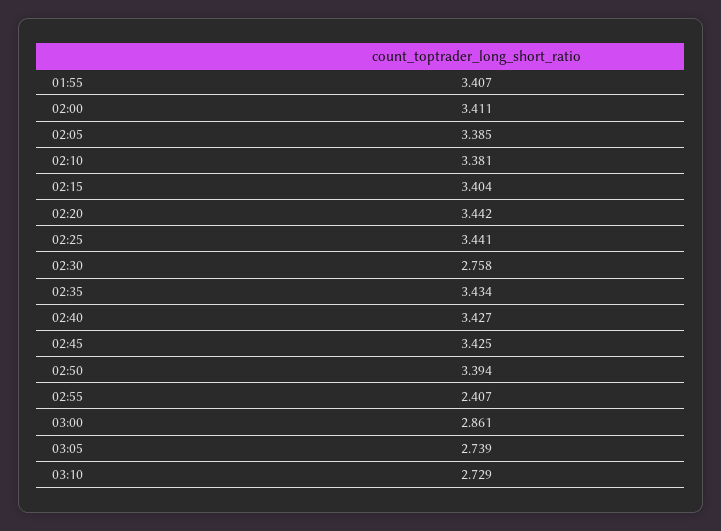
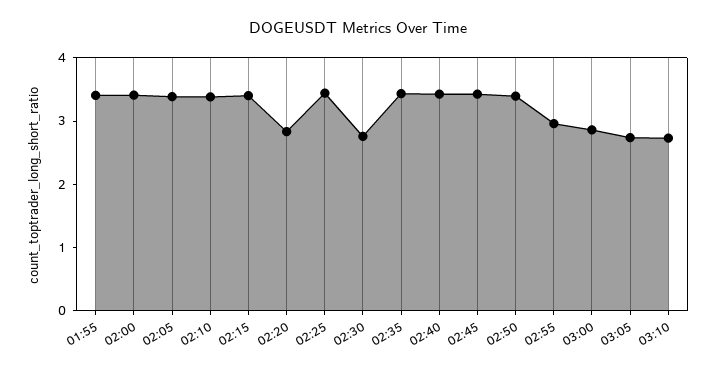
  {
    "01:55": 3.407,
    "02:00": 3.411,
    "02:05": 3.385,
    "02:10": 3.381,
    "02:15": 3.404,
-   "02:20": 3.442,
+   "02:20": 2.8,
    "02:25": 3.441,
    "02:30": 2.758,
    "02:35": 3.434,
    "02:40": 3.427,
    "02:45": 3.425,
    "02:50": 3.394,
-   "02:55": 2.407,
+   "02:55": 3,
    "03:00": 2.861,
    "03:05": 2.739,
    "03:10": 2.729
  }

